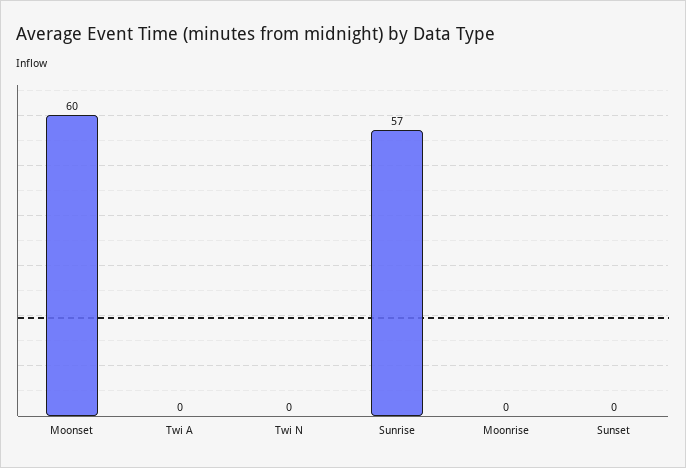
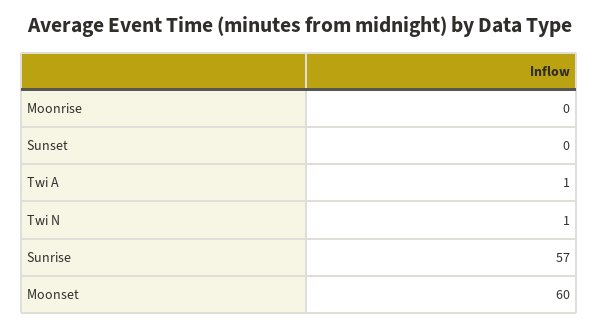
  {
    "Moonset": 60,
-   "Twi A": 0,
+   "Twi A": 1,
-   "Twi N": 0,
+   "Twi N": 1,
    "Sunrise": 57,
    "Moonrise": 0,
    "Sunset": 0
  }

